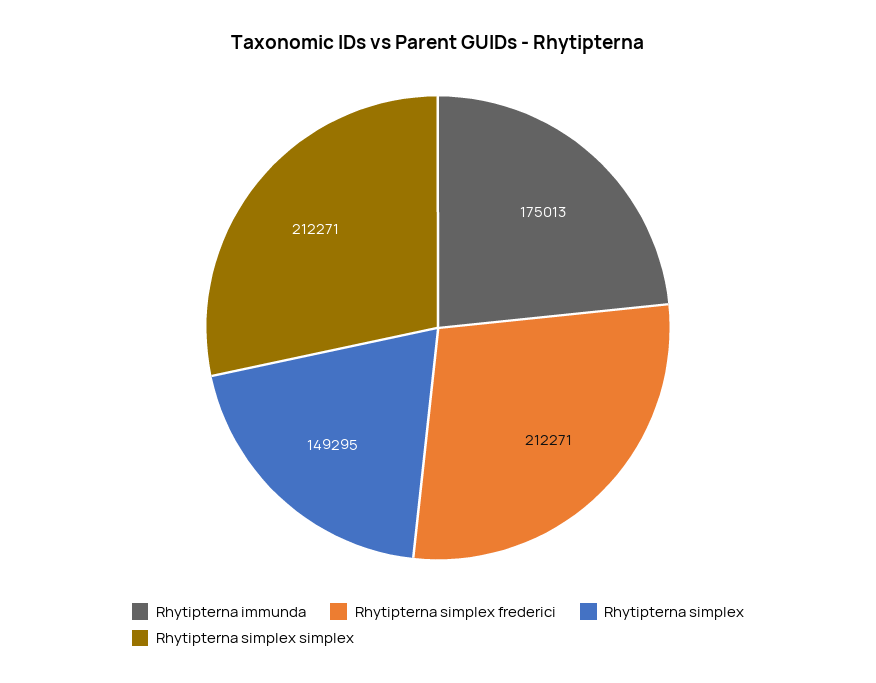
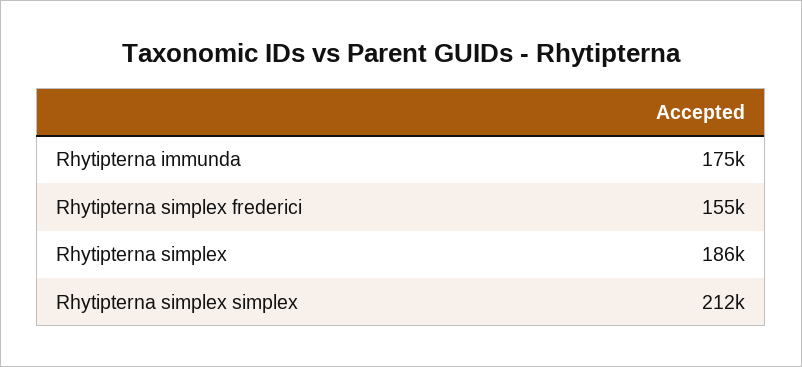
  {
    "Rhytipterna immunda": 175013,
-   "Rhytipterna simplex frederici": 212271,
+   "Rhytipterna simplex frederici": 155000,
-   "Rhytipterna simplex": 149295,
+   "Rhytipterna simplex": 186000,
    "Rhytipterna simplex simplex": 212271
  }

